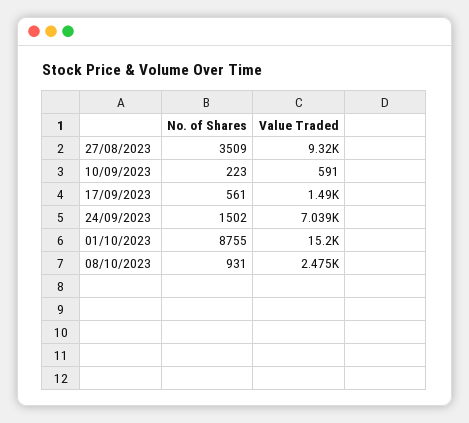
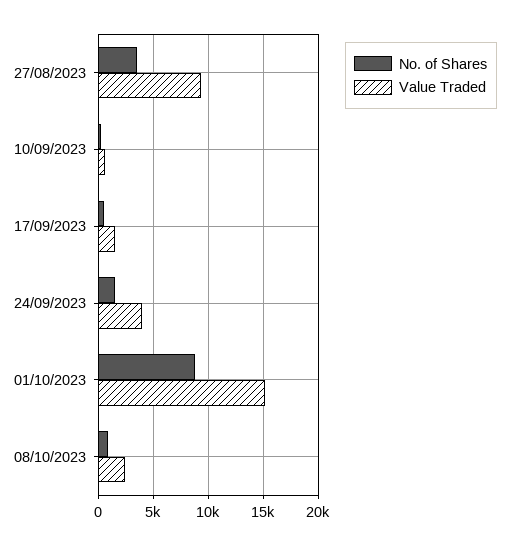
  {
    "No. of Shares": {
      "27/08/2023": 3509,
      "10/09/2023": 223,
      "17/09/2023": 561,
      "24/09/2023": 1502,
      "01/10/2023": 8755,
      "08/10/2023": 931
    },
    "Value Traded": {
      "27/08/2023": 9320,
      "10/09/2023": 591,
      "17/09/2023": 1490,
-     "24/09/2023": 7039,
+     "24/09/2023": 4000,
      "01/10/2023": 15200,
      "08/10/2023": 2475
    }
  }

